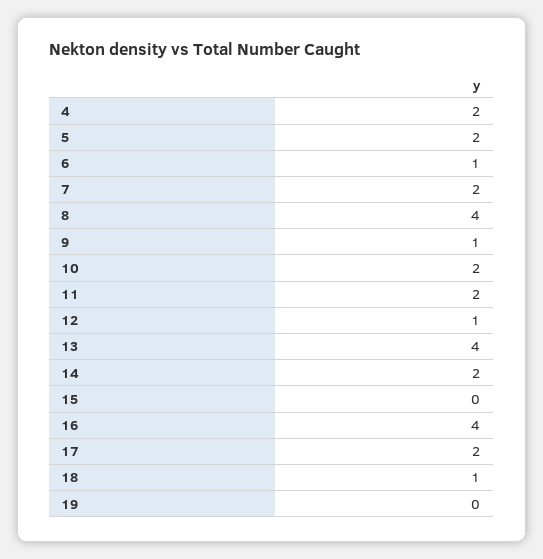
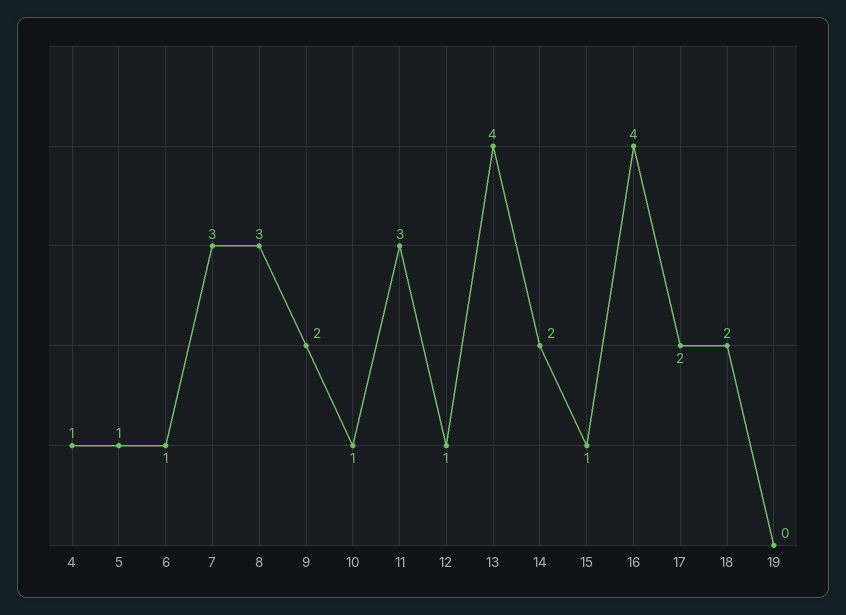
  {
-   "4": 2,
+   "4": 1,
-   "5": 2,
+   "5": 1,
    "6": 1,
-   "7": 2,
+   "7": 3,
-   "8": 4,
+   "8": 3,
-   "9": 1,
+   "9": 2,
-   "10": 2,
+   "10": 1,
-   "11": 2,
+   "11": 3,
    "12": 1,
    "13": 4,
    "14": 2,
-   "15": 0,
+   "15": 1,
    "16": 4,
    "17": 2,
-   "18": 1,
+   "18": 2,
    "19": 0
  }

